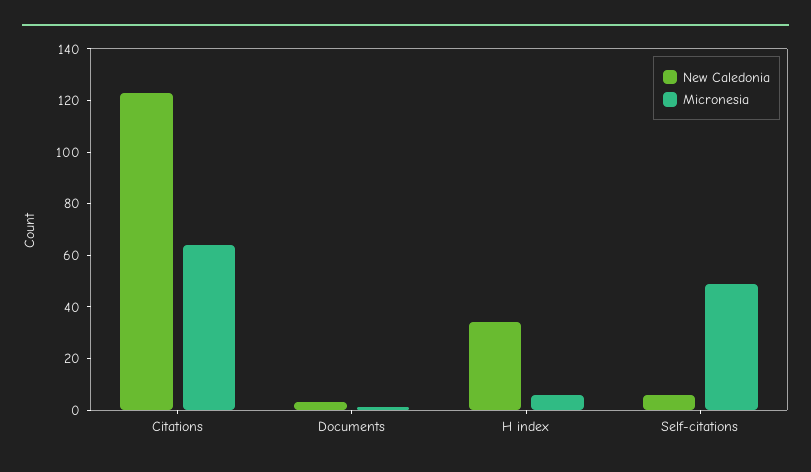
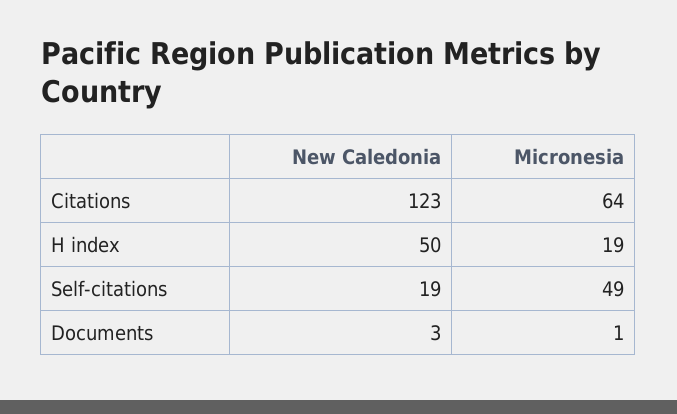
  {
    "New Caledonia": {
      "Citations": 123,
      "Documents": 3,
-     "H index": 35,
+     "H index": 50,
-     "Self-citations": 5
+     "Self-citations": 19
    },
    "Micronesia": {
      "Citations": 64,
      "Documents": 1,
-     "H index": 5,
+     "H index": 19,
      "Self-citations": 49
    }
  }

